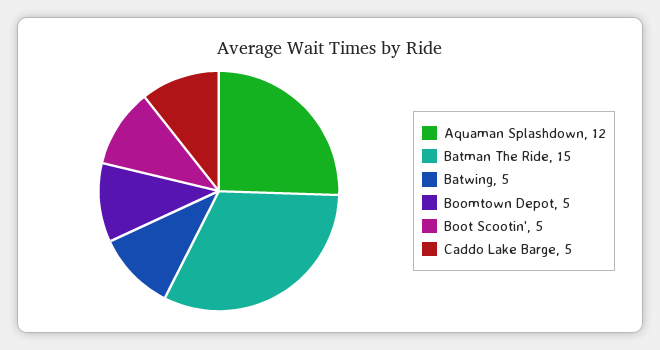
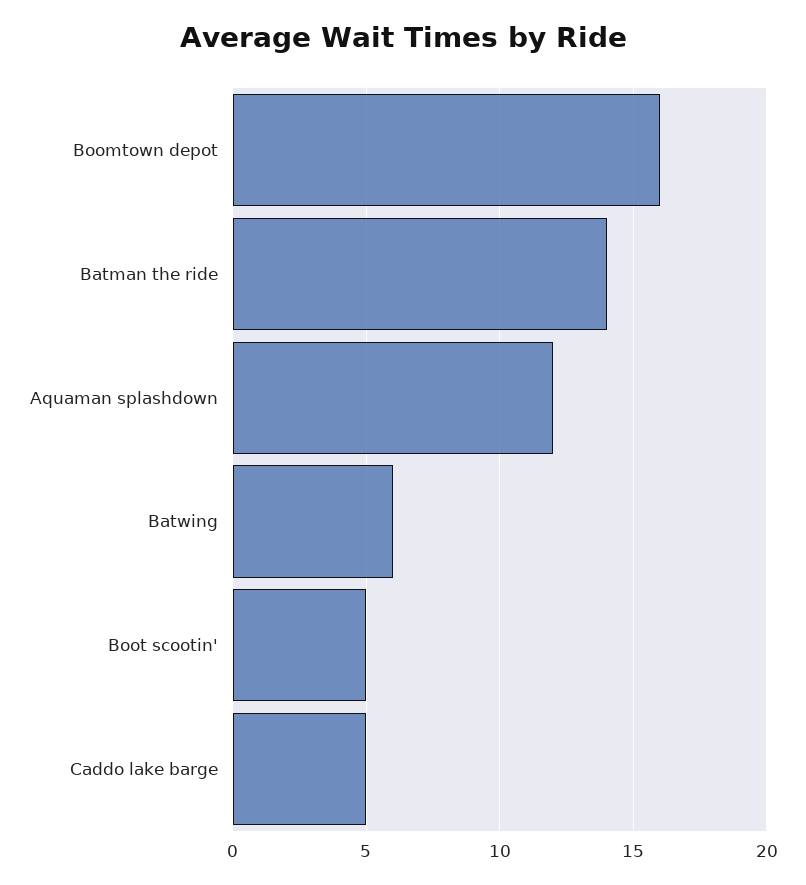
  {
    "Aquaman Splashdown": 12,
-   "Batman The Ride": 15,
+   "Batman The Ride": 14,
-   "Batwing": 5,
+   "Batwing": 6,
-   "Boomtown Depot": 5,
+   "Boomtown Depot": 16,
    "Boot Scootin'": 5,
    "Caddo Lake Barge": 5
  }

